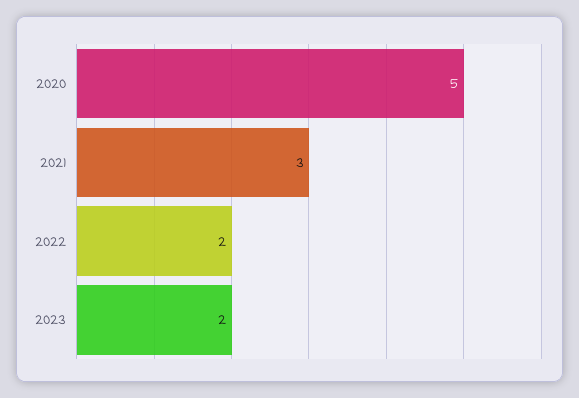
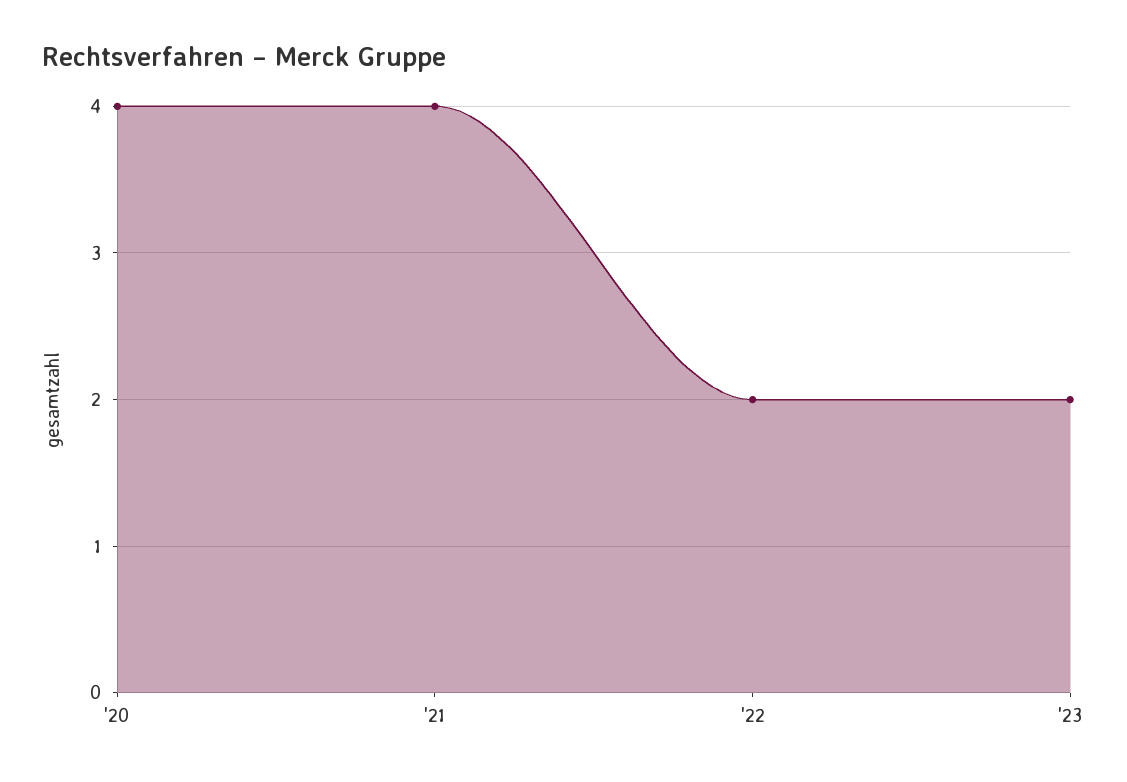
  {
-   "2020": 5,
+   "2020": 4,
-   "2021": 3,
+   "2021": 4,
    "2022": 2,
    "2023": 2
  }

